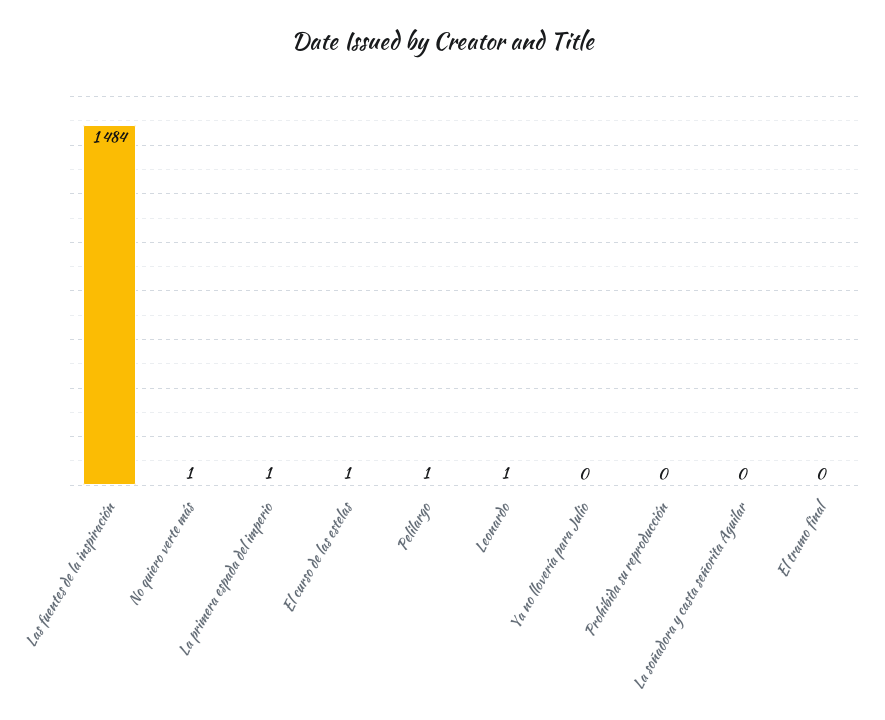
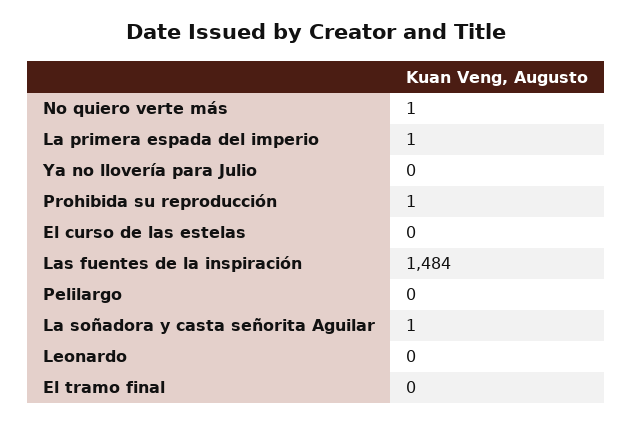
  {
    "Las fuentes de la inspiración": 1484,
    "No quiero verte más": 1,
    "La primera espada del imperio": 1,
-   "El curso de las estelas": 1,
+   "El curso de las estelas": 0,
-   "Pelilargo": 1,
+   "Pelilargo": 0,
-   "Leonardo": 1,
+   "Leonardo": 0,
    "Ya no llovería para Julio": 0,
-   "Prohibida su reproducción": 0,
+   "Prohibida su reproducción": 1,
-   "La soñadora y casta señorita Aguilar": 0,
+   "La soñadora y casta señorita Aguilar": 1,
    "El tramo final": 0
  }

